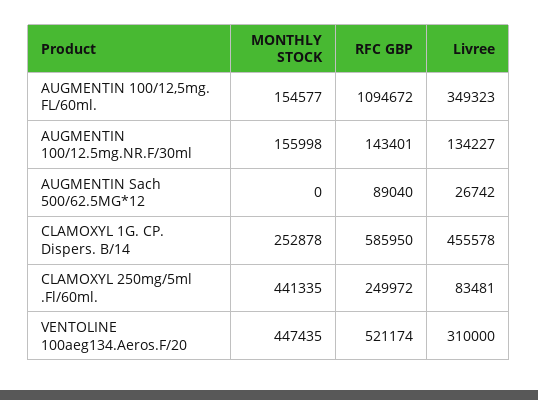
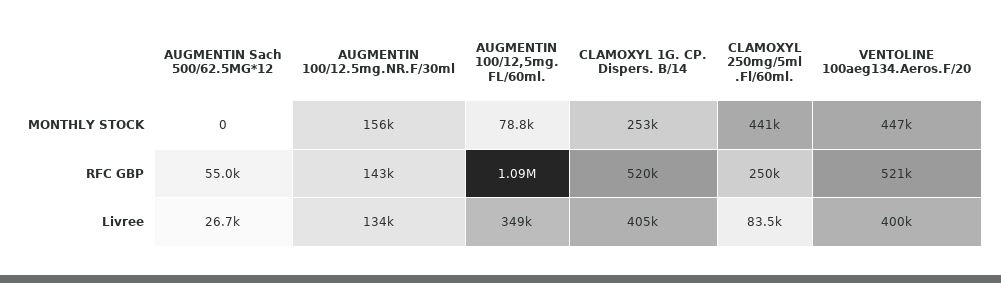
  {
    "MONTHLY STOCK": {
-     "AUGMENTIN 100/12,5mg. FL/60ml.": 154577,
+     "AUGMENTIN 100/12,5mg. FL/60ml.": 78800,
      "AUGMENTIN 100/12.5mg.NR.F/30ml": 155998,
      "AUGMENTIN Sach 500/62.5MG*12": 0,
      "CLAMOXYL 1G. CP. Dispers. B/14": 252878,
      "CLAMOXYL 250mg/5ml .Fl/60ml.": 441335,
      "VENTOLINE 100aeg134.Aeros.F/20": 447435
    },
    "RFC GBP": {
      "AUGMENTIN 100/12,5mg. FL/60ml.": 1094672,
      "AUGMENTIN 100/12.5mg.NR.F/30ml": 143401,
-     "AUGMENTIN Sach 500/62.5MG*12": 89040,
+     "AUGMENTIN Sach 500/62.5MG*12": 55000,
-     "CLAMOXYL 1G. CP. Dispers. B/14": 585950,
+     "CLAMOXYL 1G. CP. Dispers. B/14": 520000,
      "CLAMOXYL 250mg/5ml .Fl/60ml.": 249972,
      "VENTOLINE 100aeg134.Aeros.F/20": 521174
    },
    "Livree": {
      "AUGMENTIN 100/12,5mg. FL/60ml.": 349323,
      "AUGMENTIN 100/12.5mg.NR.F/30ml": 134227,
      "AUGMENTIN Sach 500/62.5MG*12": 26742,
-     "CLAMOXYL 1G. CP. Dispers. B/14": 455578,
+     "CLAMOXYL 1G. CP. Dispers. B/14": 405000,
      "CLAMOXYL 250mg/5ml .Fl/60ml.": 83481,
-     "VENTOLINE 100aeg134.Aeros.F/20": 310000
+     "VENTOLINE 100aeg134.Aeros.F/20": 400000
    }
  }

